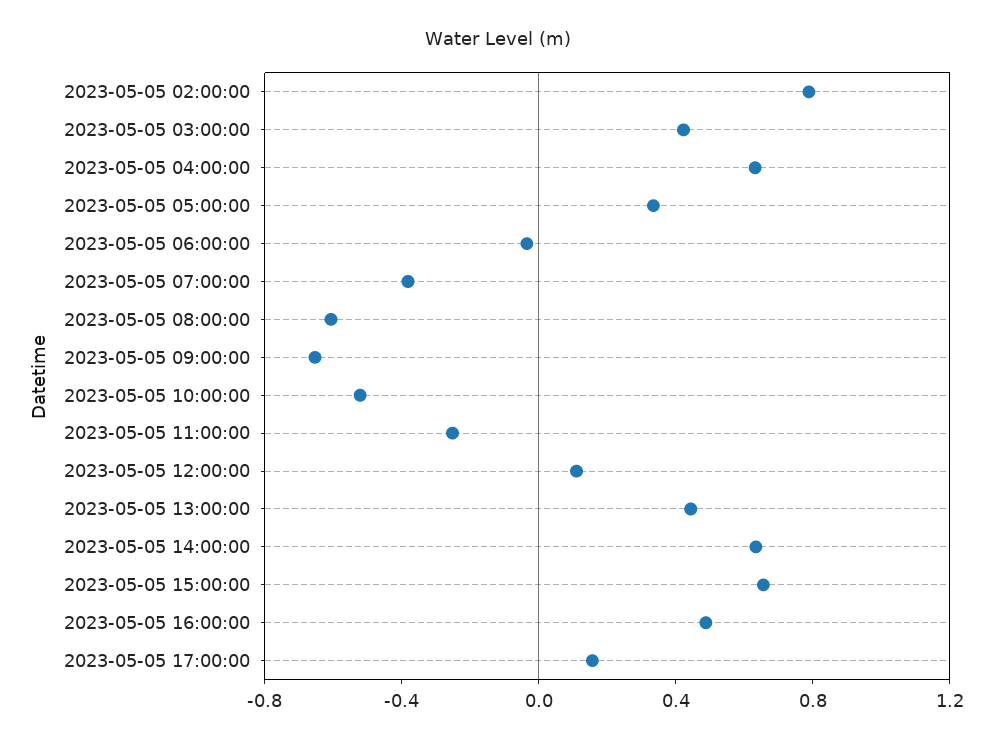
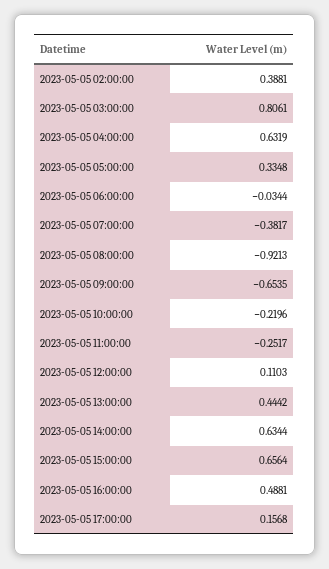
  {
-   "2023-05-05 02:00:00": 0.8,
+   "2023-05-05 02:00:00": 0.3881,
-   "2023-05-05 03:00:00": 0.4,
+   "2023-05-05 03:00:00": 0.8061,
    "2023-05-05 04:00:00": 0.6319,
    "2023-05-05 05:00:00": 0.3348,
    "2023-05-05 06:00:00": -0.0344,
    "2023-05-05 07:00:00": -0.3817,
-   "2023-05-05 08:00:00": -0.6,
+   "2023-05-05 08:00:00": -0.9213,
    "2023-05-05 09:00:00": -0.6535,
-   "2023-05-05 10:00:00": -0.5,
+   "2023-05-05 10:00:00": -0.2196,
    "2023-05-05 11:00:00": -0.2517,
    "2023-05-05 12:00:00": 0.1103,
    "2023-05-05 13:00:00": 0.4442,
    "2023-05-05 14:00:00": 0.6344,
    "2023-05-05 15:00:00": 0.6564,
    "2023-05-05 16:00:00": 0.4881,
    "2023-05-05 17:00:00": 0.1568
  }

